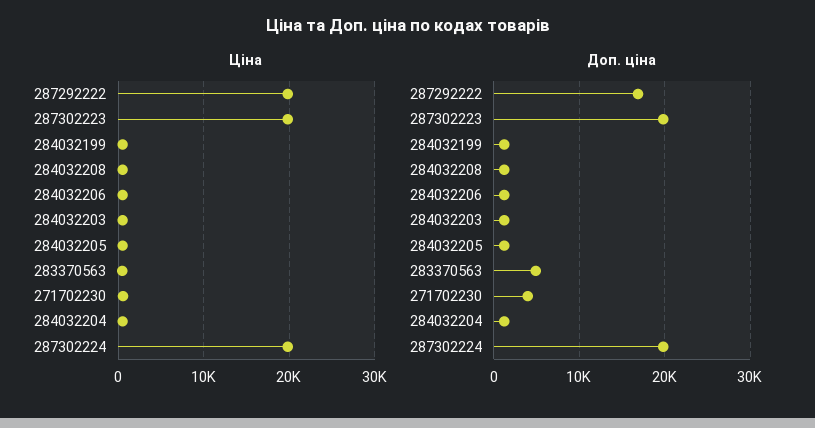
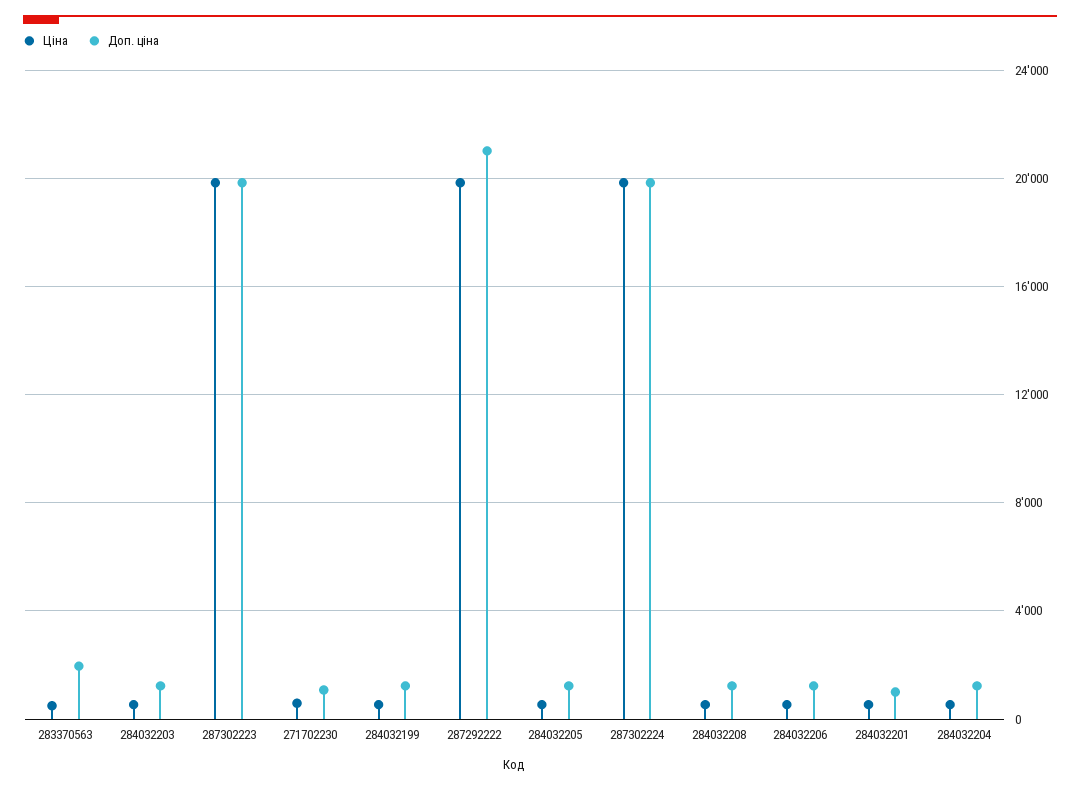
  {
    "Ціна": {
      "287292222": 20000,
      "287302223": 20000,
      "284032199": 500,
      "284032208": 500,
      "284032206": 500,
      "284032203": 500,
      "284032205": 500,
      "283370563": 500,
      "271702230": 500,
      "284032204": 500,
-     "287302224": 20000
+     "287302224": 20000,
+     "284032201": 500
    },
    "Доп. ціна": {
-     "287292222": 17000,
+     "287292222": 21000,
      "287302223": 20000,
      "284032199": 1000,
      "284032208": 1000,
      "284032206": 1000,
      "284032203": 1000,
      "284032205": 1000,
-     "283370563": 5000,
+     "283370563": 2000,
-     "271702230": 4000,
+     "271702230": 1000,
      "284032204": 1000,
-     "287302224": 20000
+     "287302224": 20000,
+     "284032201": 1000
    }
  }

